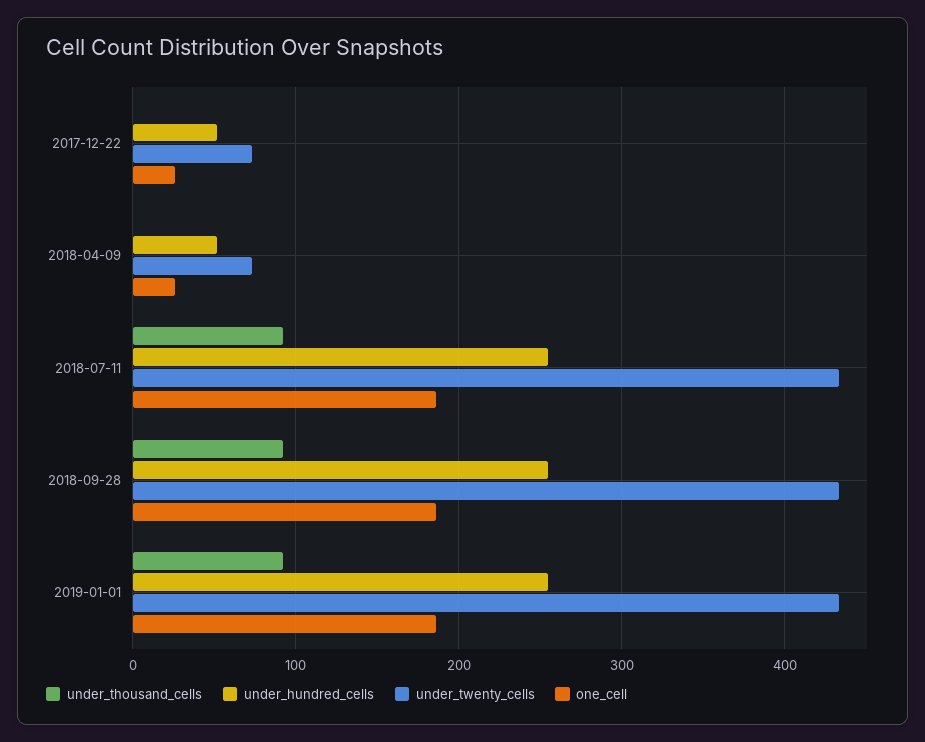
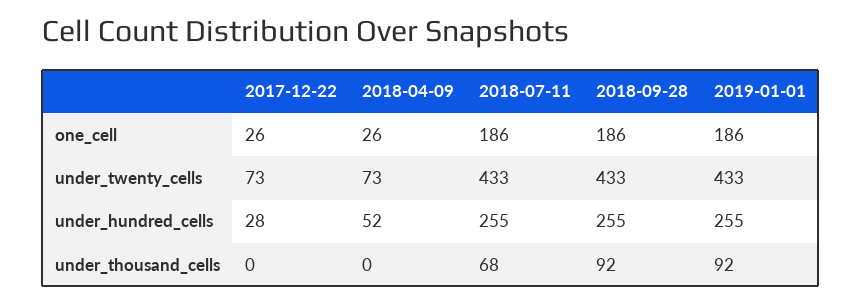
  {
    "under_thousand_cells": {
      "2017-12-22": 0,
      "2018-04-09": 0,
-     "2018-07-11": 90,
+     "2018-07-11": 68,
      "2018-09-28": 92,
      "2019-01-01": 92
    },
    "under_hundred_cells": {
-     "2017-12-22": 50,
+     "2017-12-22": 28,
      "2018-04-09": 52,
      "2018-07-11": 255,
      "2018-09-28": 255,
      "2019-01-01": 255
    },
    "under_twenty_cells": {
      "2017-12-22": 73,
      "2018-04-09": 73,
      "2018-07-11": 433,
      "2018-09-28": 433,
      "2019-01-01": 433
    },
    "one_cell": {
      "2017-12-22": 26,
      "2018-04-09": 26,
      "2018-07-11": 186,
      "2018-09-28": 186,
      "2019-01-01": 186
    }
  }

